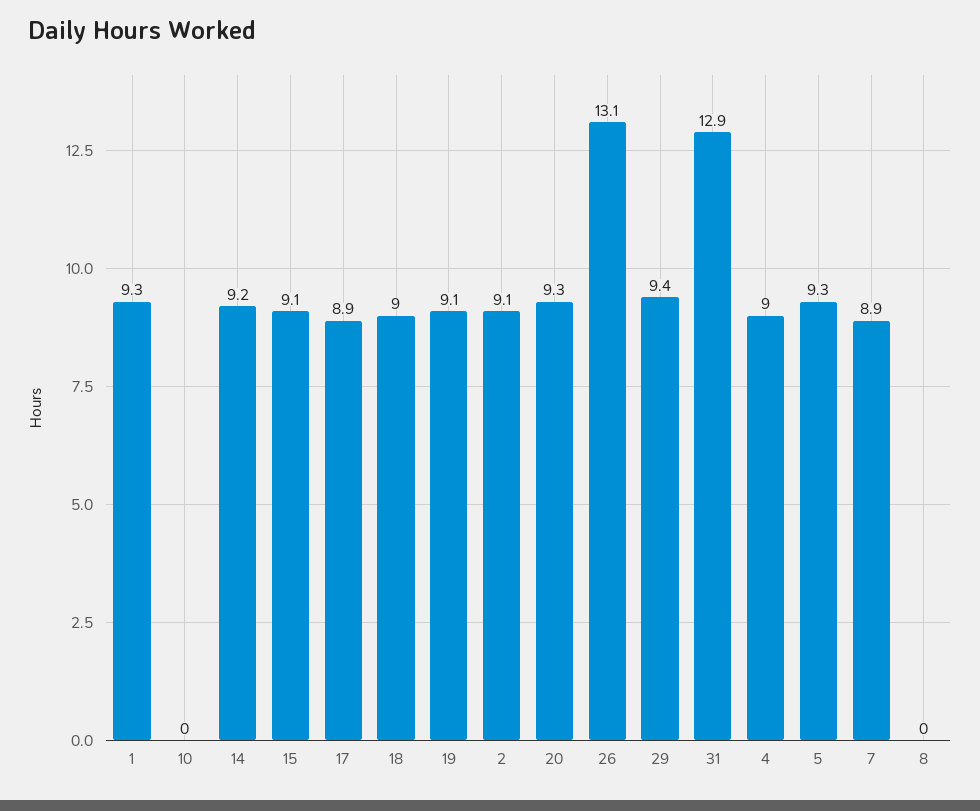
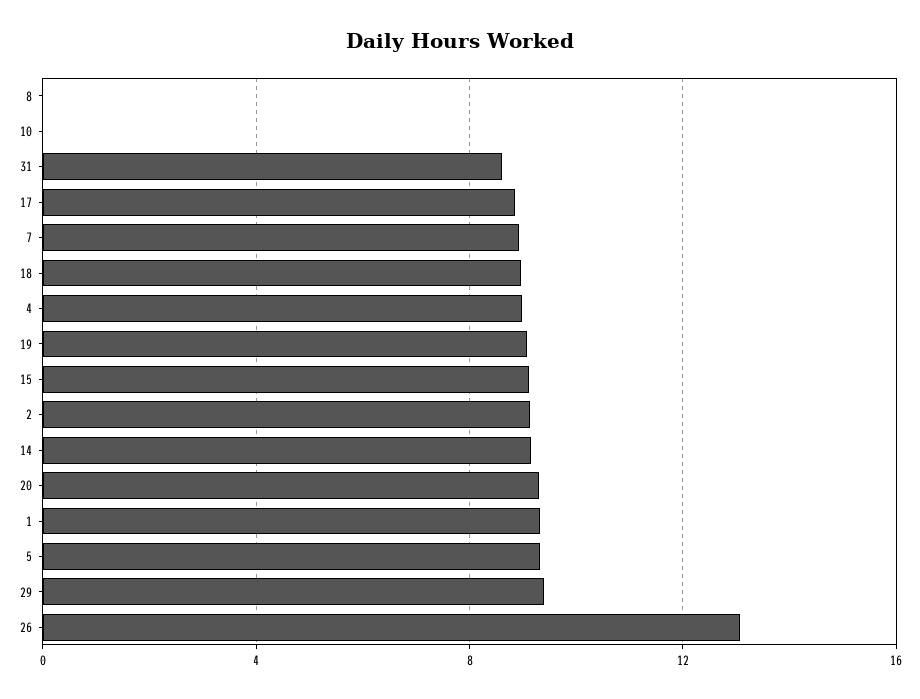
  {
    "1": 9.3,
    "10": 0,
    "14": 9.2,
    "15": 9.1,
    "17": 8.9,
    "18": 9,
    "19": 9.1,
    "2": 9.1,
    "20": 9.3,
    "26": 13.1,
    "29": 9.4,
-   "31": 12.9,
+   "31": 8.5,
    "4": 9,
    "5": 9.3,
    "7": 8.9,
    "8": 0
  }

